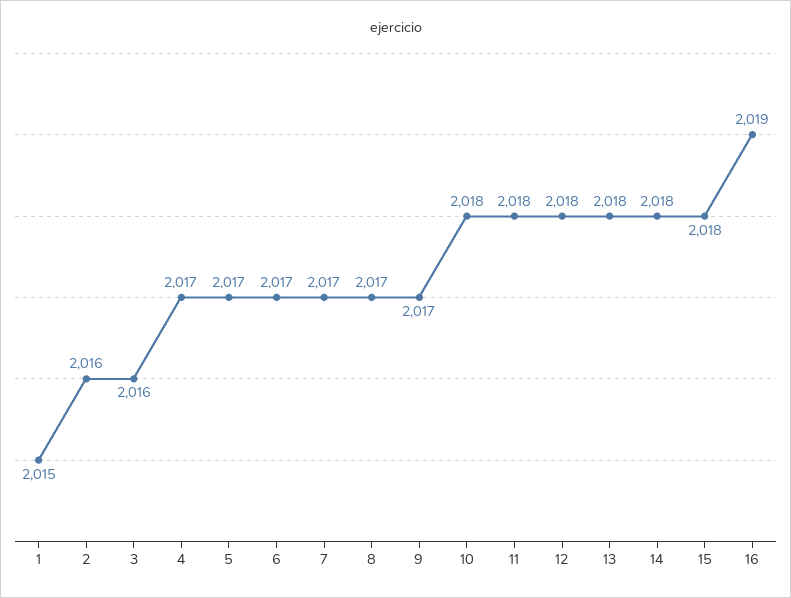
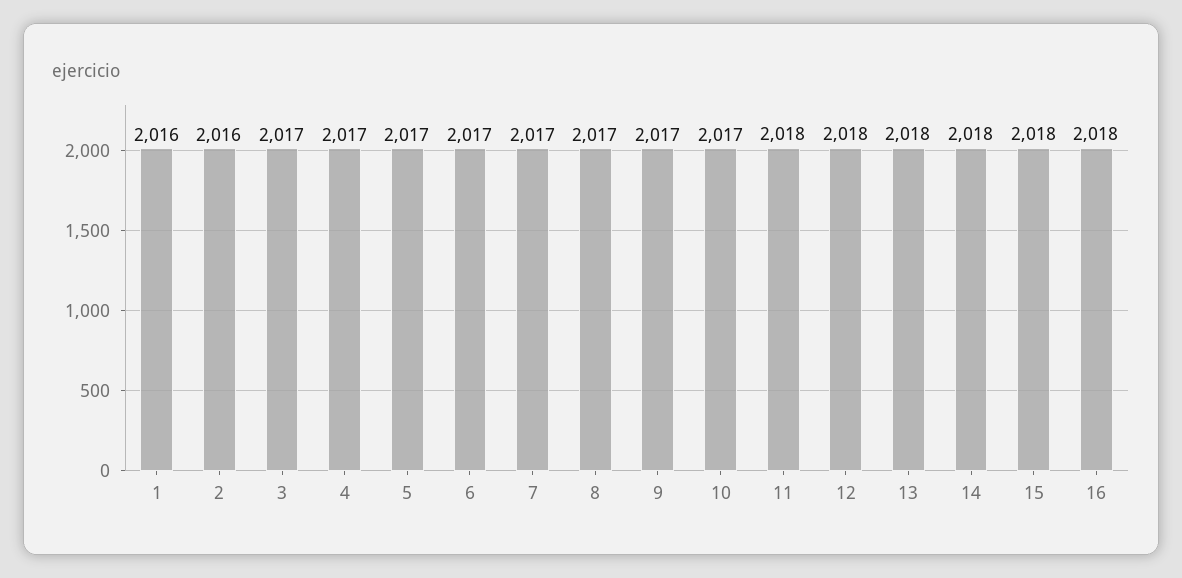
  {
-   "1": 2015,
+   "1": 2016,
    "2": 2016,
-   "3": 2016,
+   "3": 2017,
    "4": 2017,
    "5": 2017,
    "6": 2017,
    "7": 2017,
    "8": 2017,
    "9": 2017,
-   "10": 2018,
+   "10": 2017,
    "11": 2018,
    "12": 2018,
    "13": 2018,
    "14": 2018,
    "15": 2018,
-   "16": 2019
+   "16": 2018
  }

